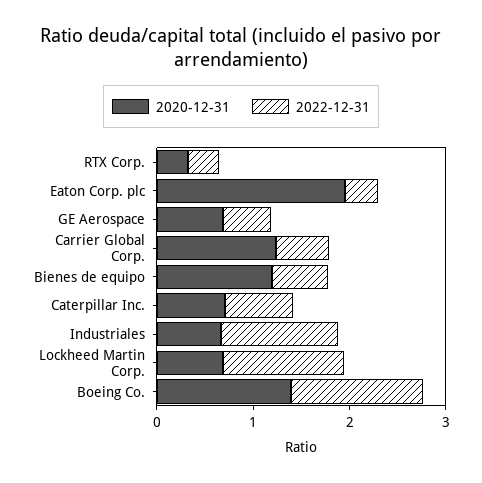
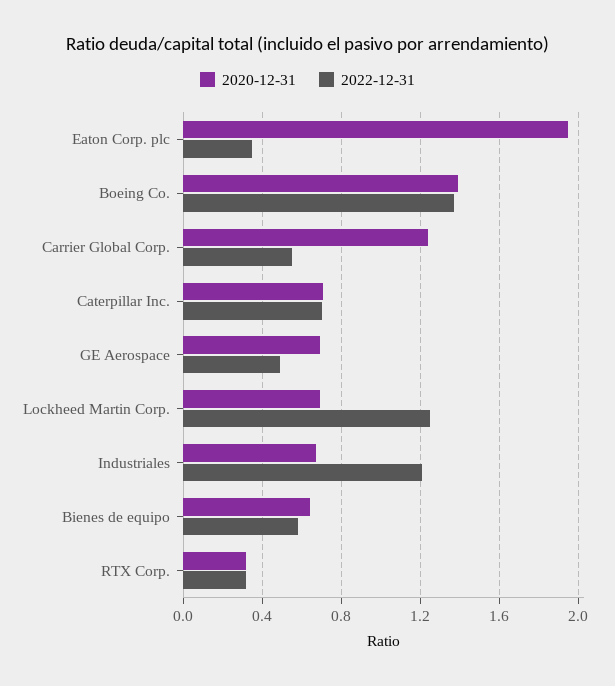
  {
    "2020-12-31": {
      "RTX Corp.": 0.3,
      "Eaton Corp. plc": 1.95,
      "GE Aerospace": 0.7,
      "Carrier Global Corp.": 1.25,
-     "Bienes de equipo": 1.2,
+     "Bienes de equipo": 0.65,
      "Caterpillar Inc.": 0.7,
      "Industriales": 0.65,
      "Lockheed Martin Corp.": 0.7,
      "Boeing Co.": 1.4
    },
    "2022-12-31": {
      "RTX Corp.": 0.3,
      "Eaton Corp. plc": 0.35,
      "GE Aerospace": 0.5,
      "Carrier Global Corp.": 0.55,
      "Bienes de equipo": 0.6,
      "Caterpillar Inc.": 0.7,
      "Industriales": 1.2,
      "Lockheed Martin Corp.": 1.25,
      "Boeing Co.": 1.35
    }
  }

